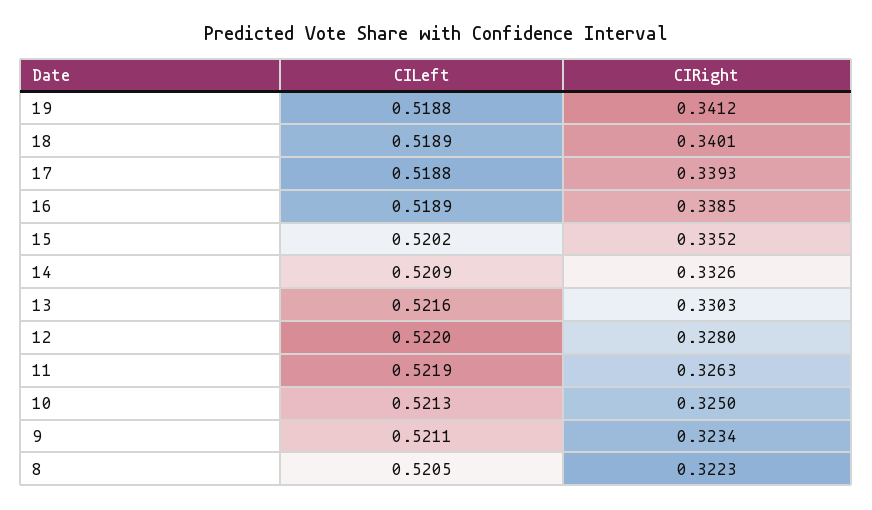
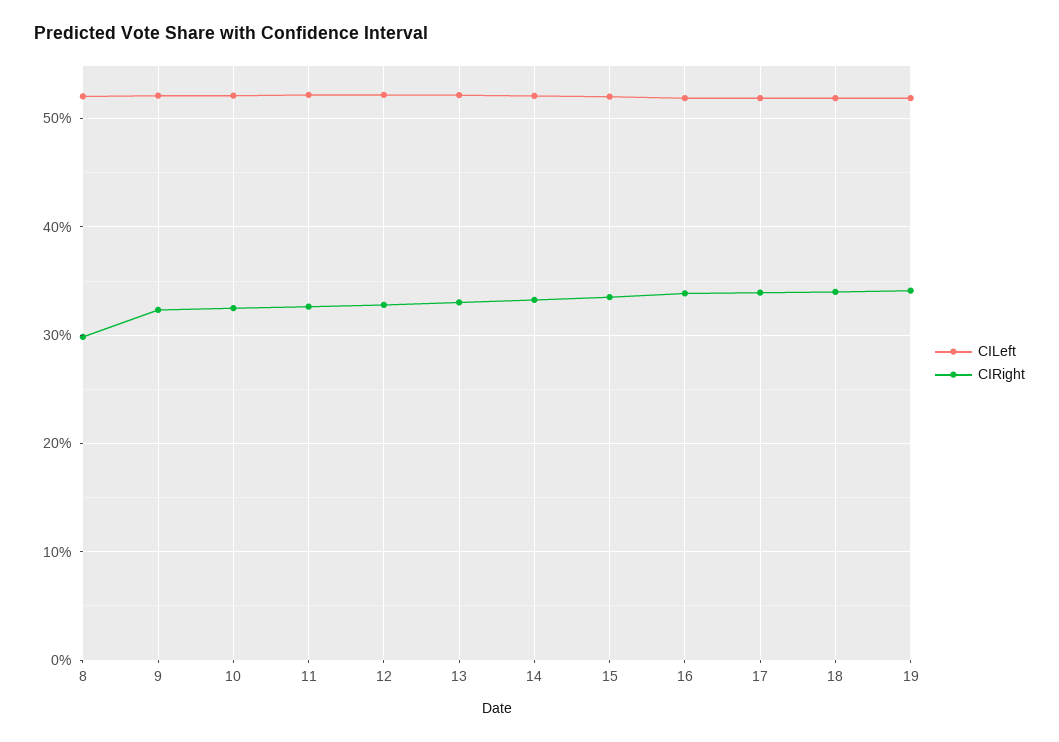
  {
    "CILeft": {
      "19": 0.5188,
      "18": 0.5189,
      "17": 0.5188,
      "16": 0.5189,
      "15": 0.5202,
      "14": 0.5209,
      "13": 0.5216,
      "12": 0.522,
      "11": 0.5219,
      "10": 0.5213,
      "9": 0.5211,
      "8": 0.5205
    },
    "CIRight": {
      "19": 0.3412,
      "18": 0.3401,
      "17": 0.3393,
      "16": 0.3385,
      "15": 0.3352,
      "14": 0.3326,
      "13": 0.3303,
      "12": 0.328,
      "11": 0.3263,
      "10": 0.325,
      "9": 0.3234,
-     "8": 0.3223
+     "8": 0.3
    }
  }

